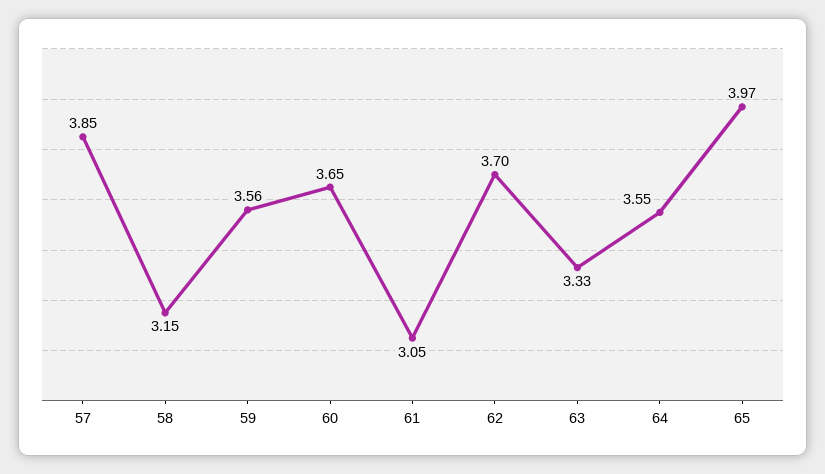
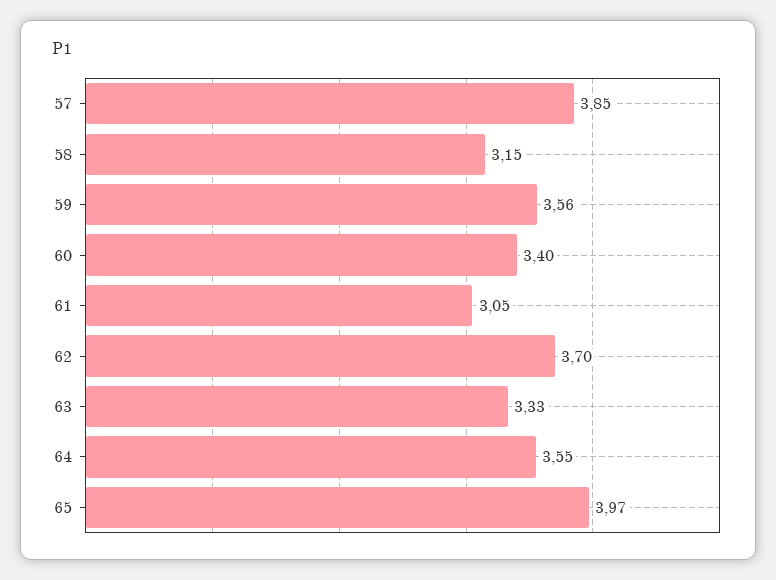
  {
    "57": 3.85,
    "58": 3.15,
    "59": 3.56,
-   "60": 3.65,
+   "60": 3.4,
    "61": 3.05,
    "62": 3.7,
    "63": 3.33,
    "64": 3.55,
    "65": 3.97
  }

